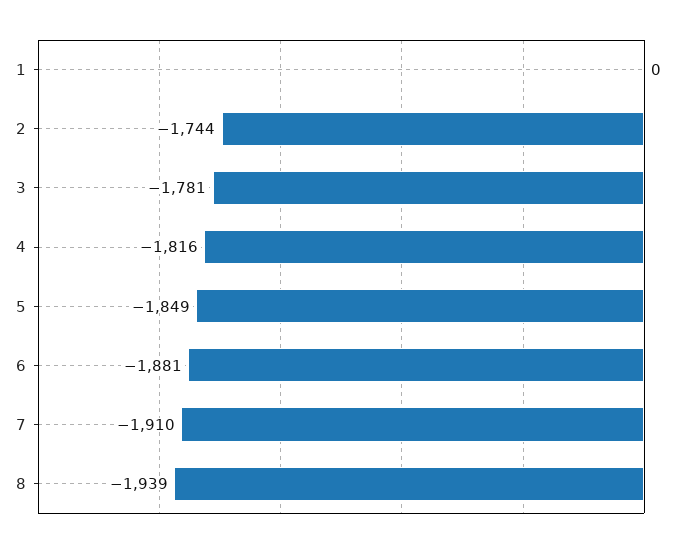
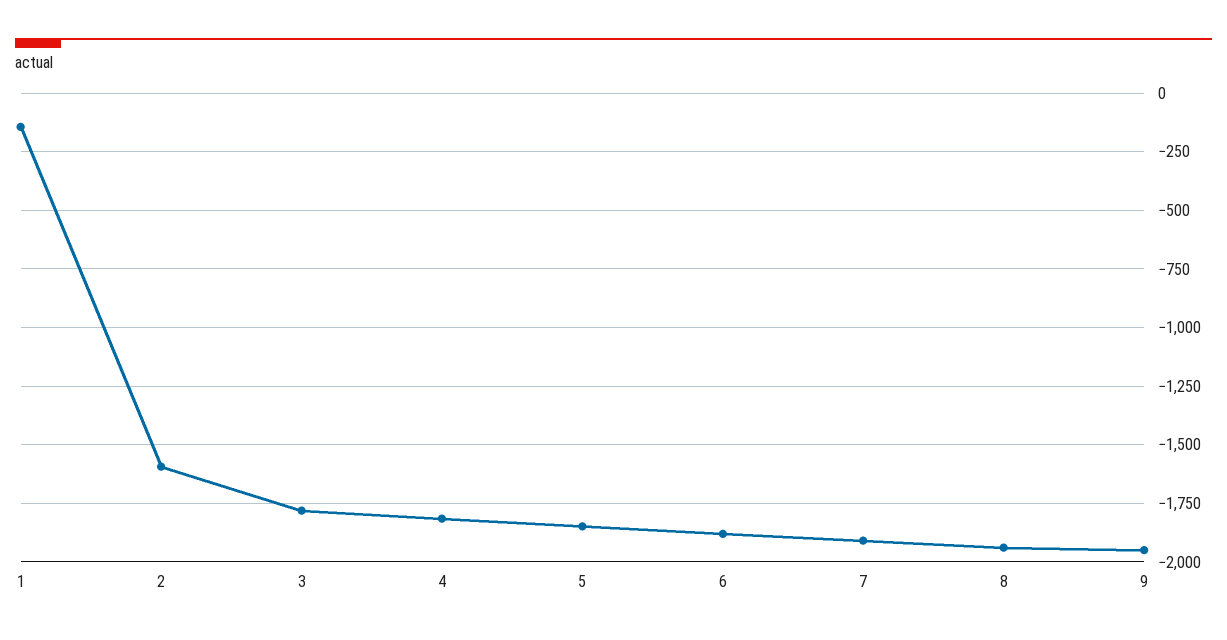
  {
-   "1": 0,
+   "1": -150,
-   "2": -1744,
+   "2": -1600,
    "3": -1781,
    "4": -1816,
    "5": -1849,
    "6": -1881,
    "7": -1910,
-   "8": -1939
+   "8": -1939,
+   "9": -1950
  }

